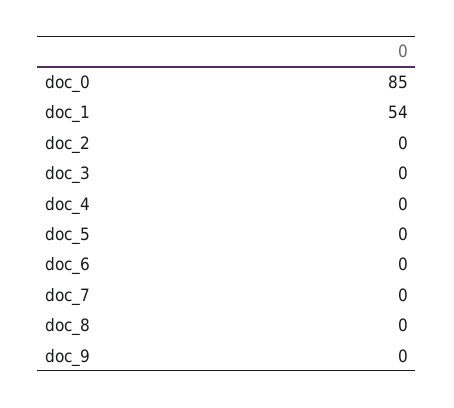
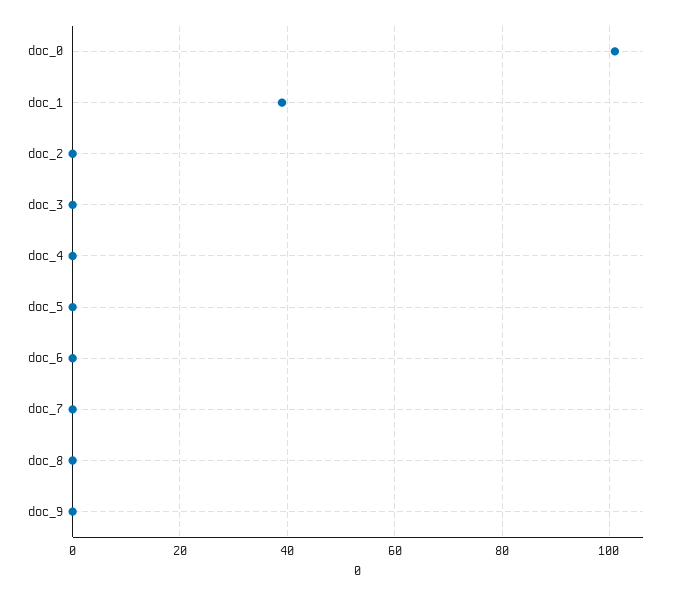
  {
-   "doc_0": 85,
+   "doc_0": 100,
-   "doc_1": 54,
+   "doc_1": 40,
    "doc_2": 0,
    "doc_3": 0,
    "doc_4": 0,
    "doc_5": 0,
    "doc_6": 0,
    "doc_7": 0,
    "doc_8": 0,
    "doc_9": 0
  }

